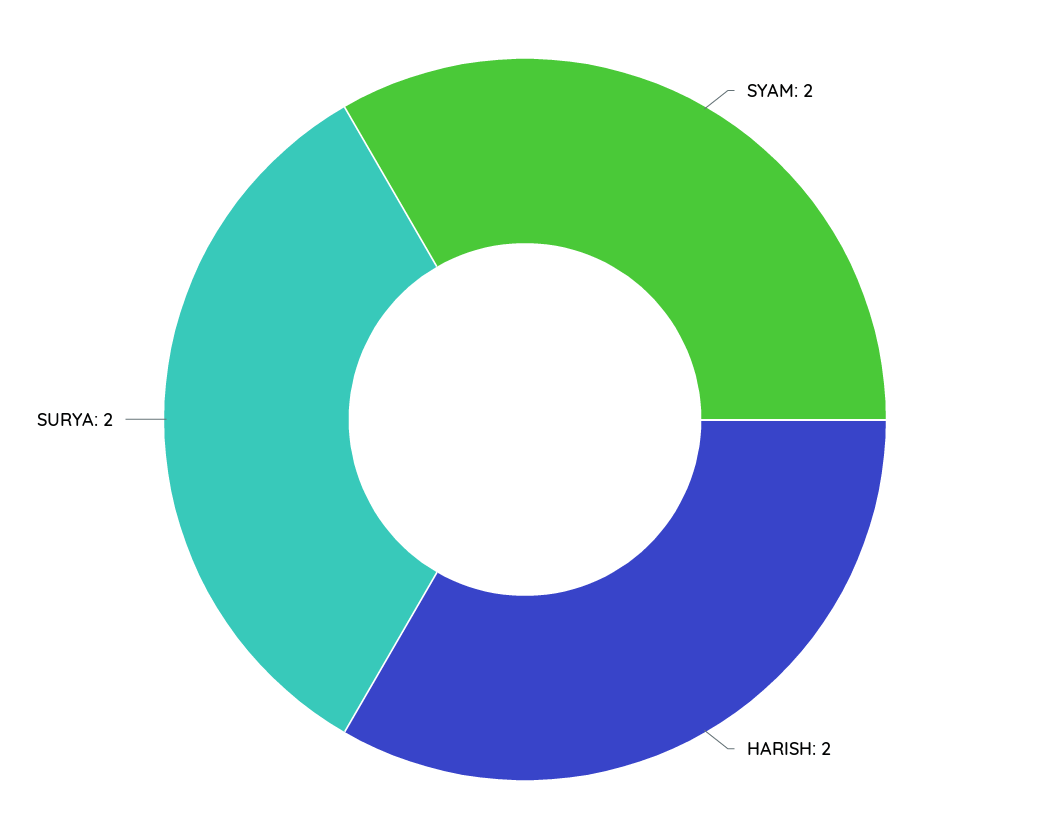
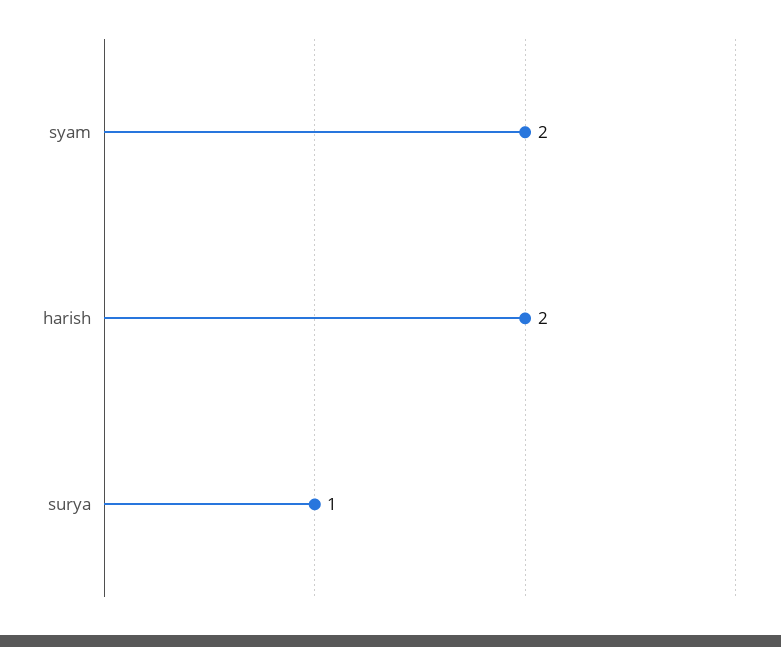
  {
    "SYAM": 2,
    "HARISH": 2,
-   "SURYA": 2
+   "SURYA": 1
  }

